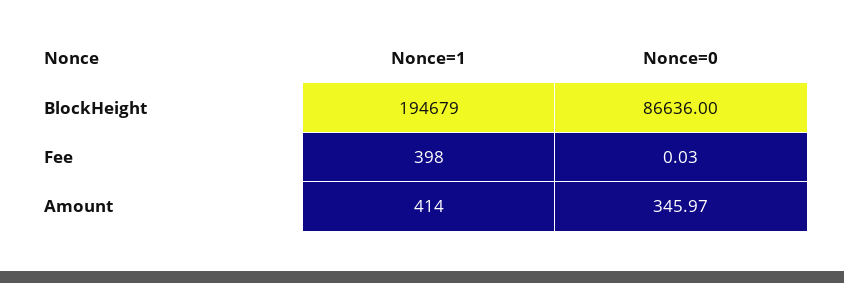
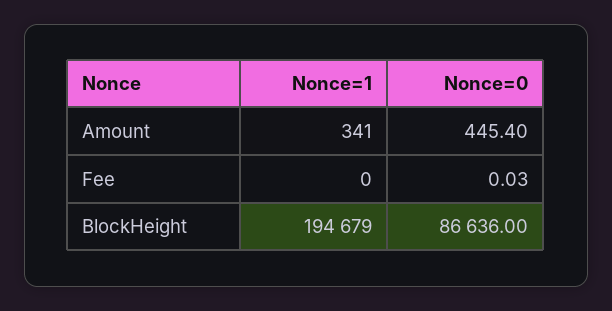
  {
    "Nonce=1": {
      "BlockHeight": 194679,
-     "Fee": 398,
+     "Fee": 0,
-     "Amount": 414
+     "Amount": 341
    },
    "Nonce=0": {
      "BlockHeight": 86636,
      "Fee": 0.03,
-     "Amount": 345.97
+     "Amount": 445.4
    }
  }

